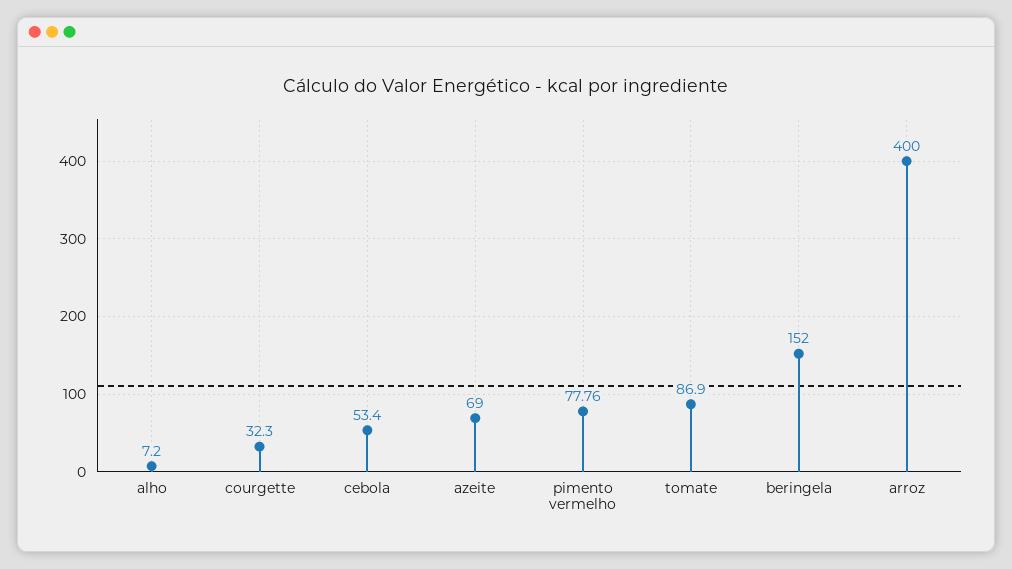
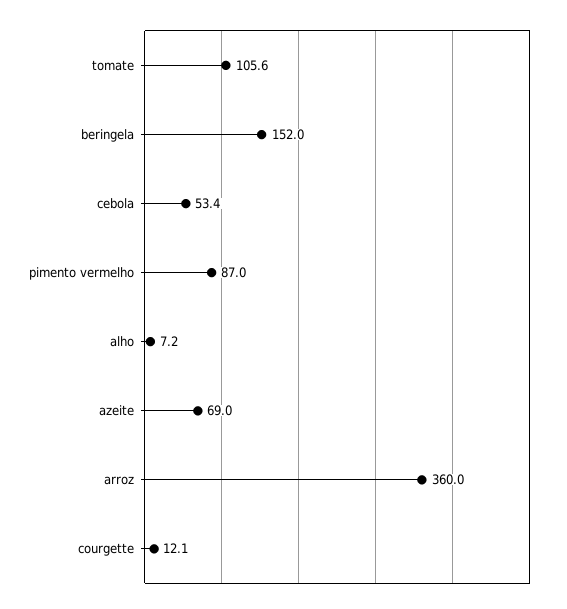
  {
    "alho": 7.2,
-   "courgette": 32.3,
+   "courgette": 12.1,
    "cebola": 53.4,
    "azeite": 69,
-   "pimento vermelho": 77.76,
+   "pimento vermelho": 87,
-   "tomate": 86.9,
+   "tomate": 105.6,
    "beringela": 152,
-   "arroz": 400
+   "arroz": 360
  }

